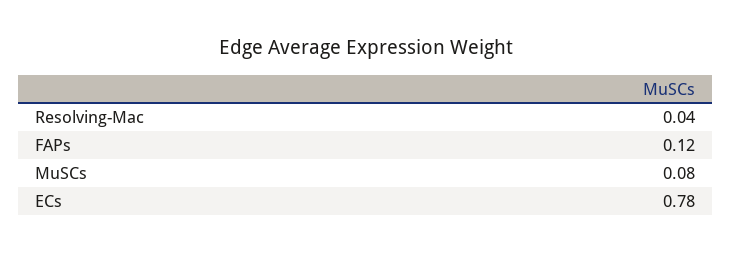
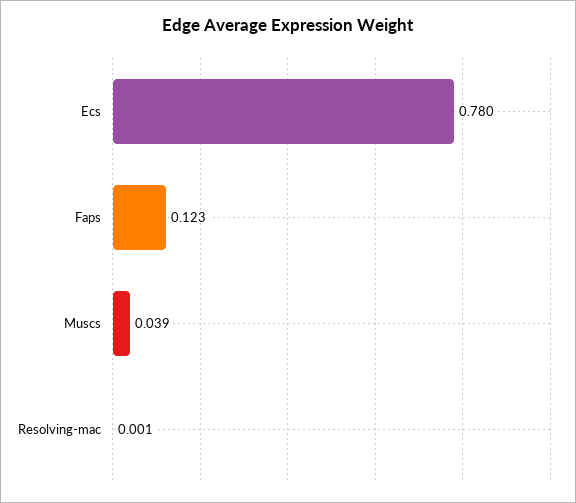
  {
-   "Resolving-Mac": 0.04,
+   "Resolving-Mac": 0.001,
    "FAPs": 0.123,
-   "MuSCs": 0.08,
+   "MuSCs": 0.039,
    "ECs": 0.78
  }

